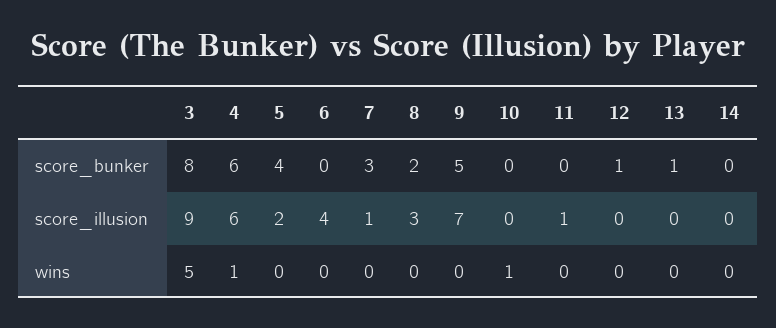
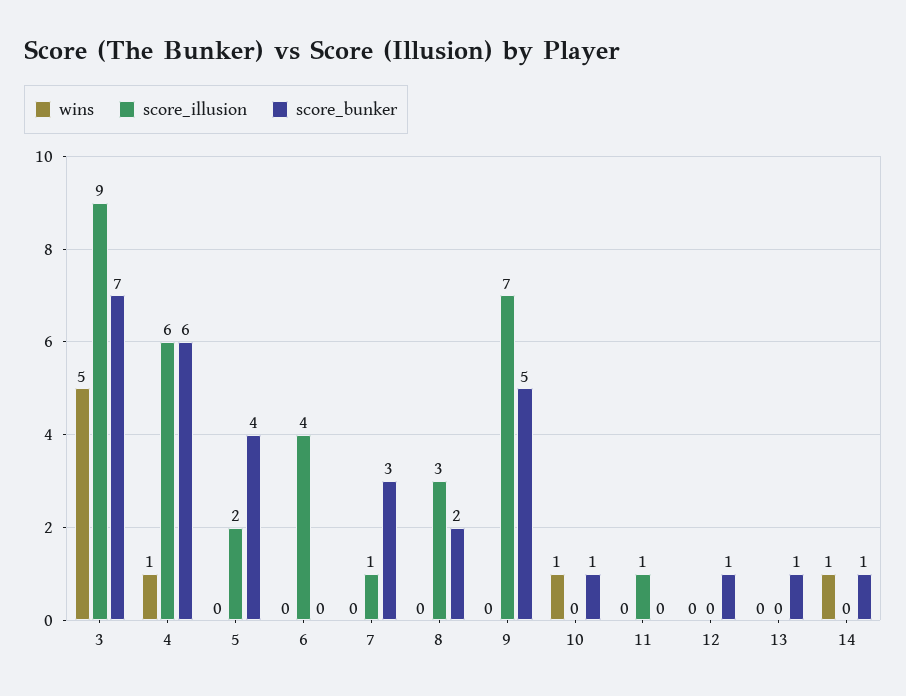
  {
    "score_bunker": {
-     "3": 8,
+     "3": 7,
      "4": 6,
      "5": 4,
      "6": 0,
      "7": 3,
      "8": 2,
      "9": 5,
-     "10": 0,
+     "10": 1,
      "11": 0,
      "12": 1,
      "13": 1,
-     "14": 0
+     "14": 1
    },
    "score_illusion": {
      "3": 9,
      "4": 6,
      "5": 2,
      "6": 4,
      "7": 1,
      "8": 3,
      "9": 7,
      "10": 0,
      "11": 1,
      "12": 0,
      "13": 0,
      "14": 0
    },
    "wins": {
      "3": 5,
      "4": 1,
      "5": 0,
      "6": 0,
      "7": 0,
      "8": 0,
      "9": 0,
      "10": 1,
      "11": 0,
      "12": 0,
      "13": 0,
-     "14": 0
+     "14": 1
    }
  }

